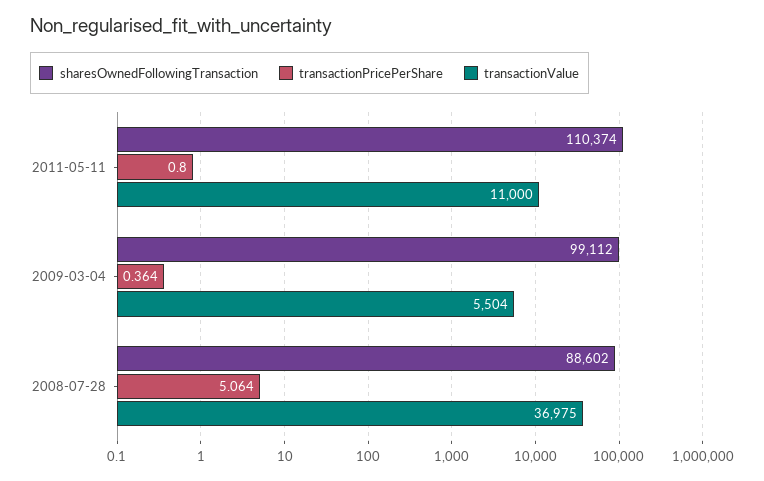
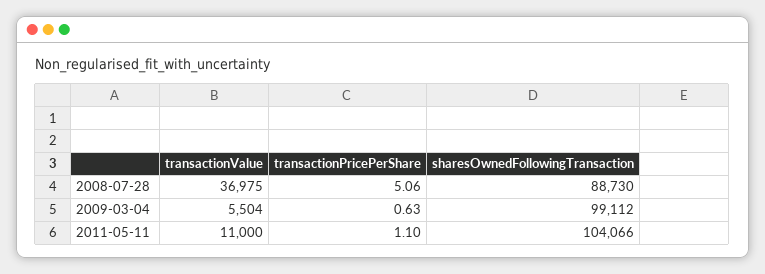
  {
    "sharesOwnedFollowingTransaction": {
-     "2011-05-11": 110374,
+     "2011-05-11": 104066,
      "2009-03-04": 99112,
-     "2008-07-28": 88602
+     "2008-07-28": 88730
    },
    "transactionPricePerShare": {
-     "2011-05-11": 0.8,
+     "2011-05-11": 1.1,
-     "2009-03-04": 0.364,
+     "2009-03-04": 0.63,
      "2008-07-28": 5.064
    },
    "transactionValue": {
      "2011-05-11": 11000,
      "2009-03-04": 5504,
      "2008-07-28": 36975
    }
  }

